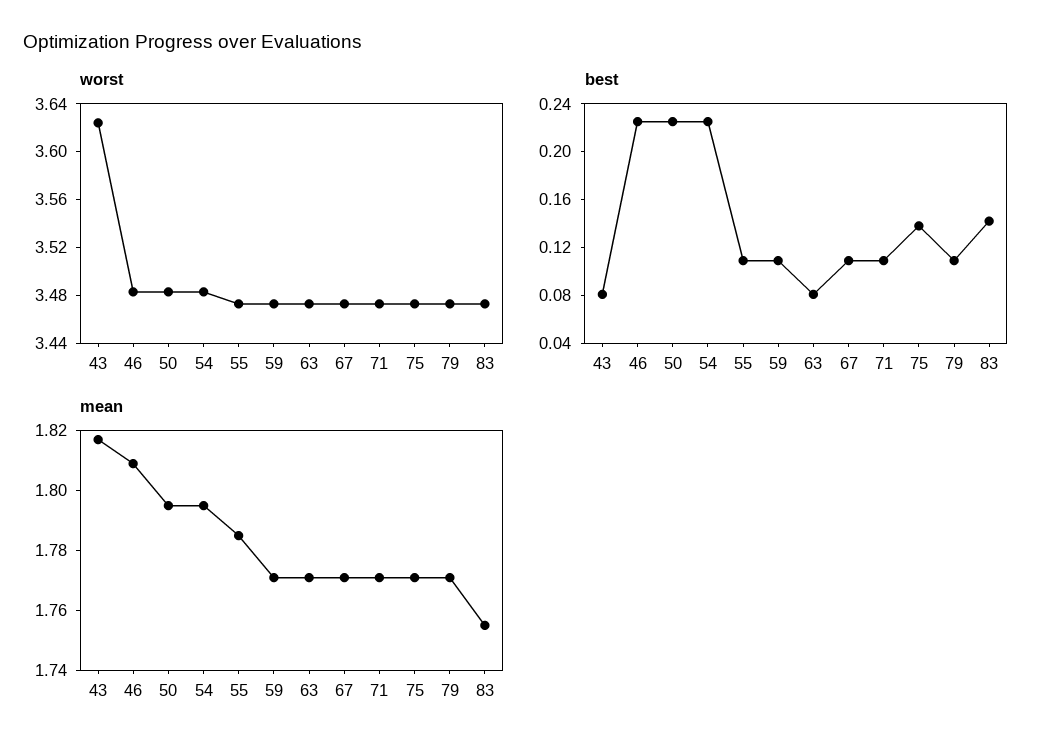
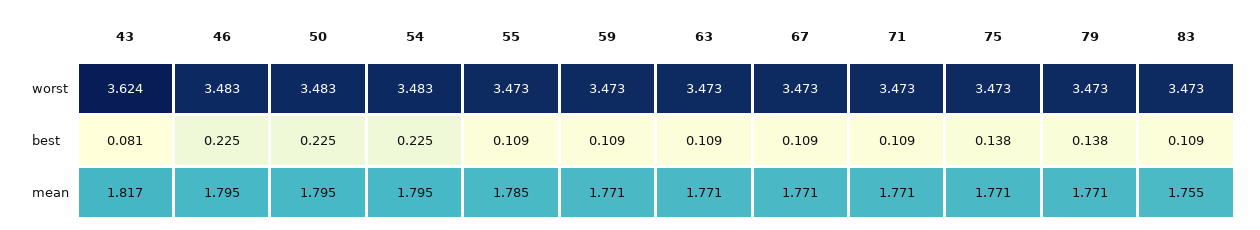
  {
    "worst": {
      "43": 3.624,
      "46": 3.483,
      "50": 3.483,
      "54": 3.483,
      "55": 3.473,
      "59": 3.473,
      "63": 3.473,
      "67": 3.473,
      "71": 3.473,
      "75": 3.473,
      "79": 3.473,
      "83": 3.473
    },
    "best": {
      "43": 0.081,
      "46": 0.225,
      "50": 0.225,
      "54": 0.225,
      "55": 0.109,
      "59": 0.109,
-     "63": 0.08,
+     "63": 0.109,
      "67": 0.109,
      "71": 0.109,
      "75": 0.138,
-     "79": 0.11,
+     "79": 0.138,
-     "83": 0.14
+     "83": 0.109
    },
    "mean": {
      "43": 1.817,
-     "46": 1.81,
+     "46": 1.795,
      "50": 1.795,
      "54": 1.795,
      "55": 1.785,
      "59": 1.771,
      "63": 1.771,
      "67": 1.771,
      "71": 1.771,
      "75": 1.771,
      "79": 1.771,
      "83": 1.755
    }
  }

